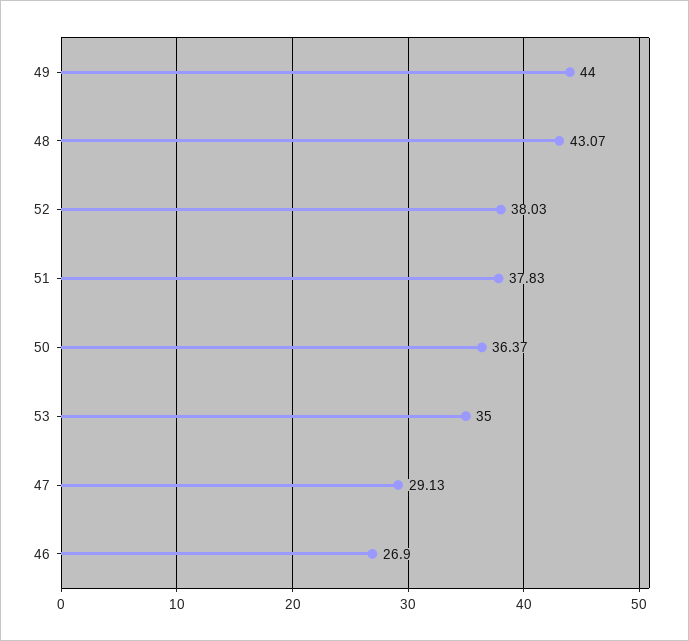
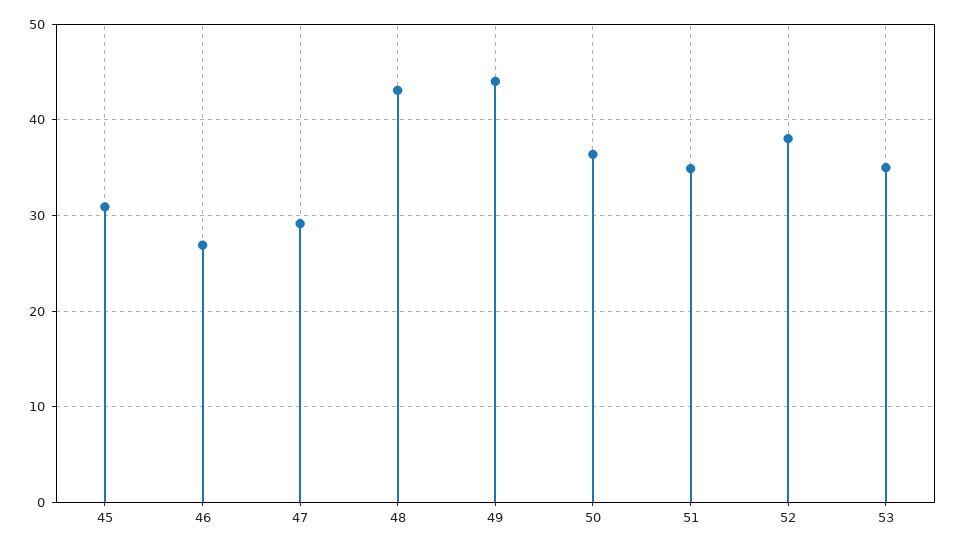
  {
    "49": 44,
    "48": 43.07,
    "52": 38.03,
-   "51": 37.83,
+   "51": 35,
    "50": 36.37,
    "53": 35,
    "47": 29.13,
-   "46": 26.9
+   "46": 26.9,
+   "45": 31
  }

